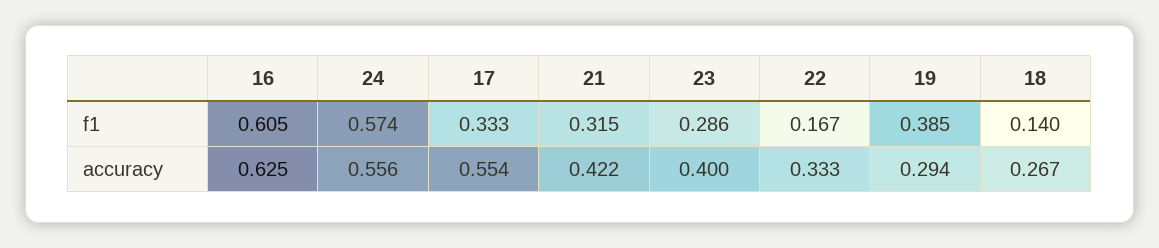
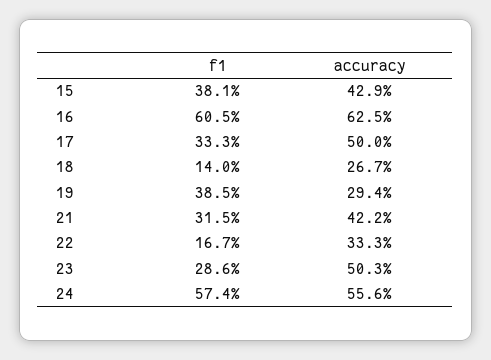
  {
    "16": {
      "f1": 0.605,
      "accuracy": 0.625
    },
    "24": {
      "f1": 0.574,
      "accuracy": 0.556
    },
    "17": {
      "f1": 0.333,
-     "accuracy": 0.554
+     "accuracy": 0.5
    },
    "21": {
      "f1": 0.315,
      "accuracy": 0.422
    },
    "23": {
      "f1": 0.286,
-     "accuracy": 0.4
+     "accuracy": 0.503
    },
    "22": {
      "f1": 0.167,
      "accuracy": 0.333
    },
    "19": {
      "f1": 0.385,
      "accuracy": 0.294
    },
    "18": {
      "f1": 0.14,
      "accuracy": 0.267
-   }
+   },
+   "15": {
+     "f1": 0.381,
+     "accuracy": 0.429
+   }
  }

